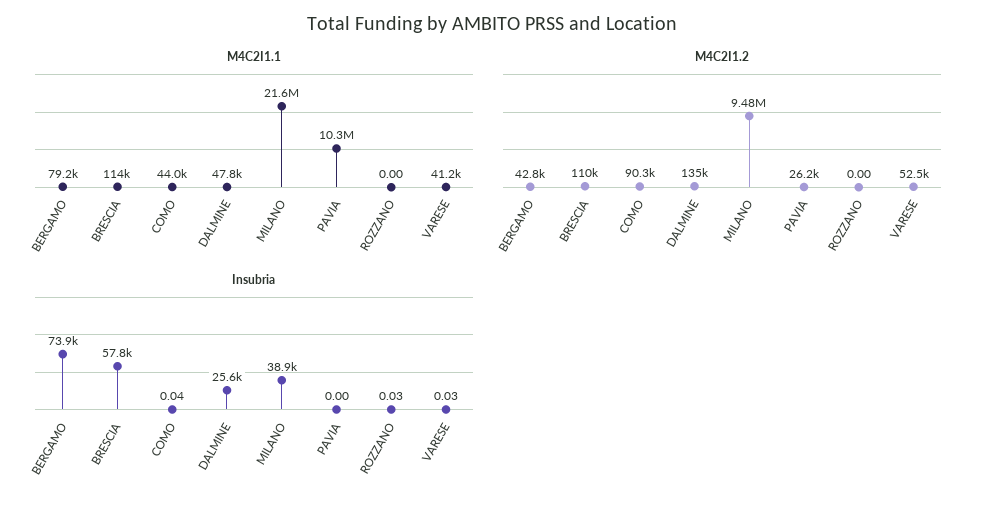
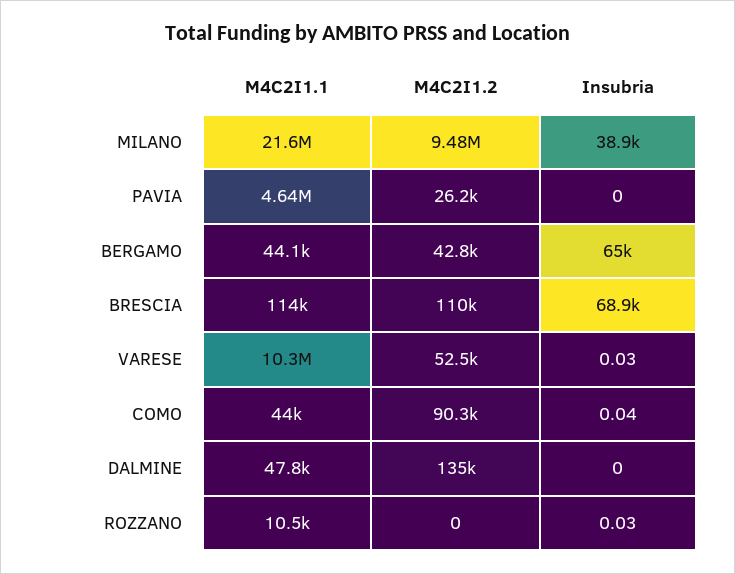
  {
    "M4C2I1.1": {
-     "BERGAMO": 79200,
+     "BERGAMO": 44100,
      "BRESCIA": 114000,
      "COMO": 44000,
      "DALMINE": 47800,
      "MILANO": 21600000,
-     "PAVIA": 10300000,
+     "PAVIA": 4640000,
-     "ROZZANO": 0,
+     "ROZZANO": 10500,
-     "VARESE": 41200
+     "VARESE": 10300000
    },
    "M4C2I1.2": {
      "BERGAMO": 42800,
      "BRESCIA": 110000,
      "COMO": 90300,
      "DALMINE": 135000,
      "MILANO": 9480000,
      "PAVIA": 26200,
      "ROZZANO": 0,
      "VARESE": 52500
    },
    "Insubria": {
-     "BERGAMO": 73900,
+     "BERGAMO": 65000,
-     "BRESCIA": 57800,
+     "BRESCIA": 68900,
      "COMO": 0.04,
-     "DALMINE": 25600,
+     "DALMINE": 0,
      "MILANO": 38900,
      "PAVIA": 0,
      "ROZZANO": 0.03,
      "VARESE": 0.03
    }
  }

